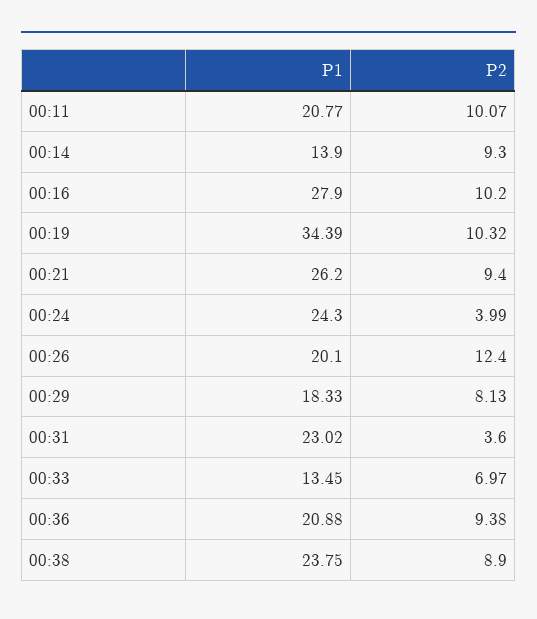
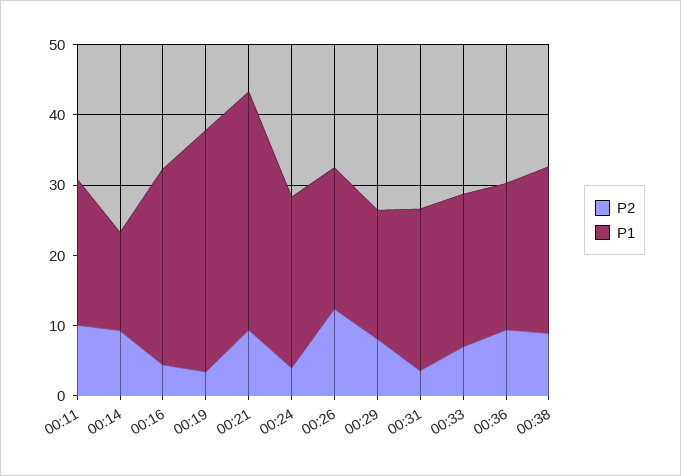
  {
    "P1": {
      "00:11": 20.77,
      "00:14": 13.9,
      "00:16": 27.9,
      "00:19": 34.39,
-     "00:21": 26.2,
+     "00:21": 34,
      "00:24": 24.3,
      "00:26": 20.1,
      "00:29": 18.33,
      "00:31": 23.02,
-     "00:33": 13.45,
+     "00:33": 22,
      "00:36": 20.88,
      "00:38": 23.75
    },
    "P2": {
      "00:11": 10.07,
      "00:14": 9.3,
-     "00:16": 10.2,
+     "00:16": 4,
-     "00:19": 10.32,
+     "00:19": 4,
      "00:21": 9.4,
      "00:24": 3.99,
      "00:26": 12.4,
      "00:29": 8.13,
      "00:31": 3.6,
      "00:33": 6.97,
      "00:36": 9.38,
      "00:38": 8.9
    }
  }

